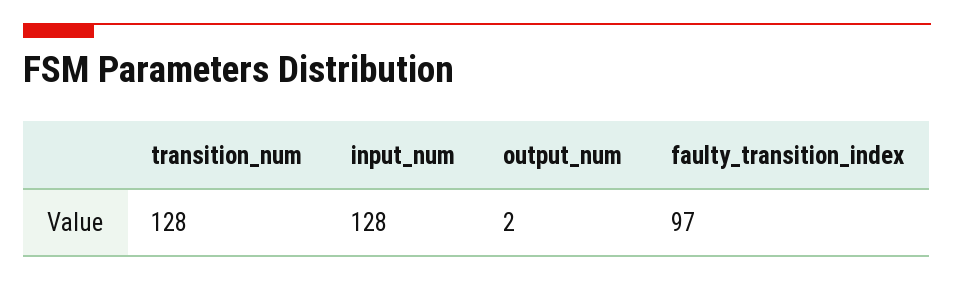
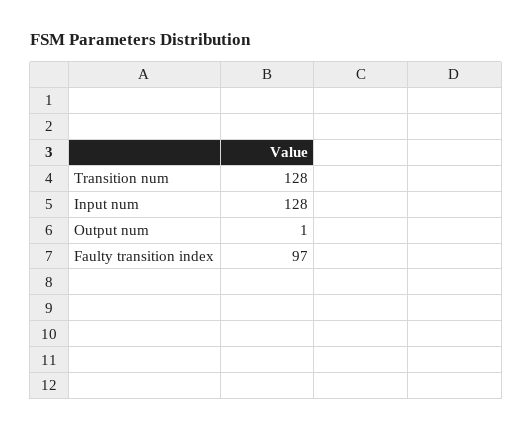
  {
    "transition_num": 128,
    "input_num": 128,
-   "output_num": 2,
+   "output_num": 1,
    "faulty_transition_index": 97
  }

